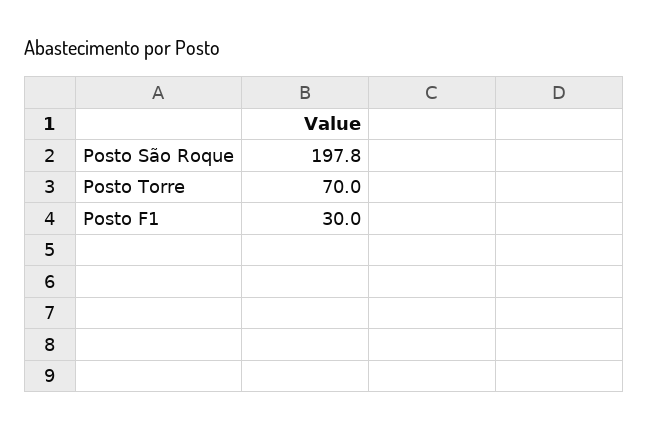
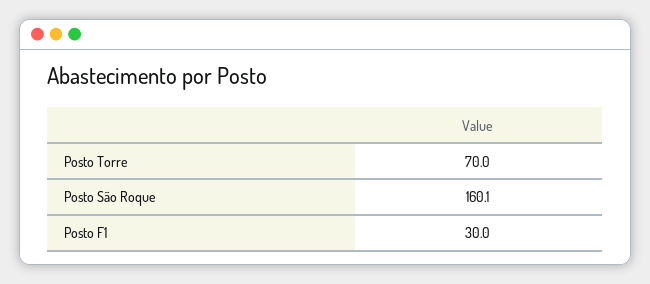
  {
-   "Posto São Roque": 197.8,
+   "Posto São Roque": 160.1,
    "Posto Torre": 70,
    "Posto F1": 30
  }

